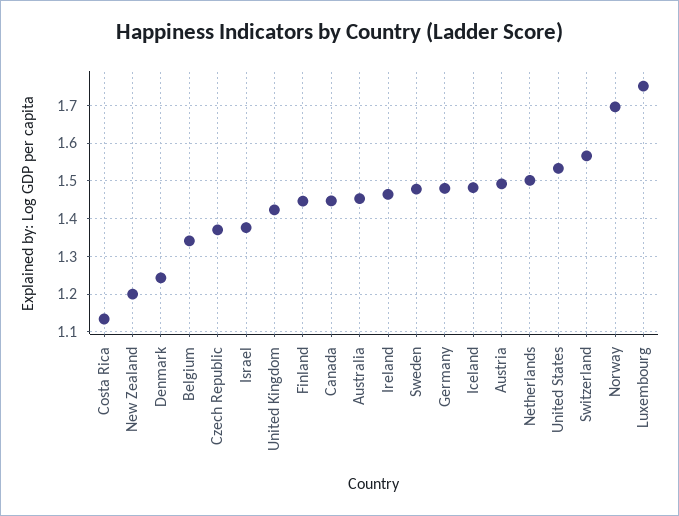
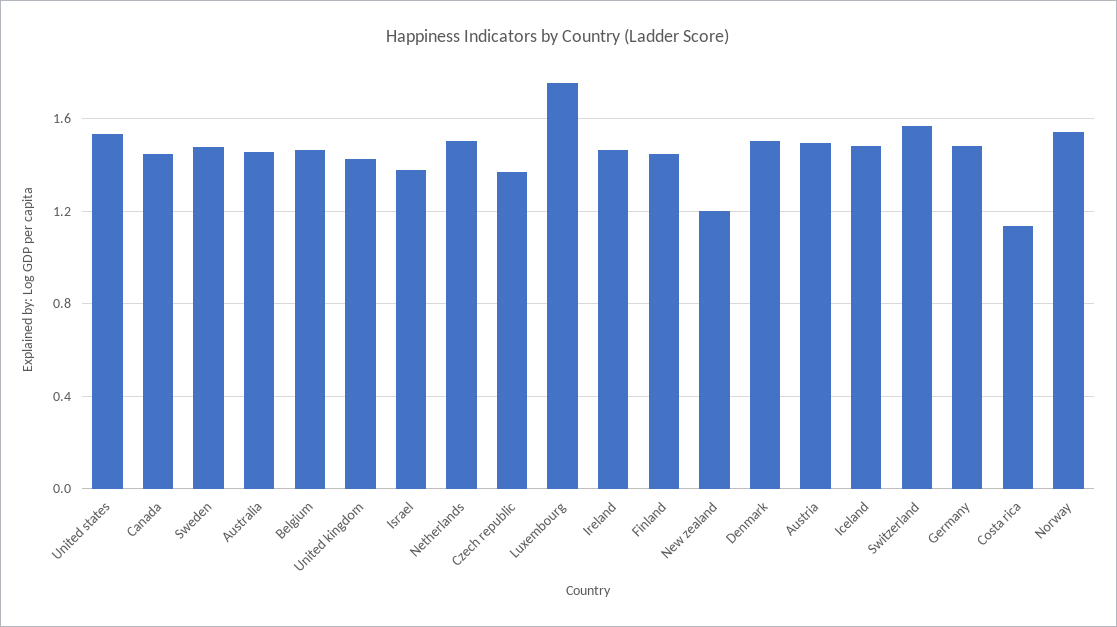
  {
    "Costa Rica": 1.14,
    "New Zealand": 1.2,
-   "Denmark": 1.24,
+   "Denmark": 1.5,
-   "Belgium": 1.34,
+   "Belgium": 1.45,
    "Czech Republic": 1.38,
    "Israel": 1.38,
    "United Kingdom": 1.42,
    "Finland": 1.44,
    "Canada": 1.44,
    "Australia": 1.46,
    "Ireland": 1.46,
    "Sweden": 1.48,
    "Germany": 1.48,
    "Iceland": 1.48,
    "Austria": 1.5,
    "Netherlands": 1.5,
    "United States": 1.54,
    "Switzerland": 1.56,
-   "Norway": 1.7,
+   "Norway": 1.55,
    "Luxembourg": 1.76
  }

